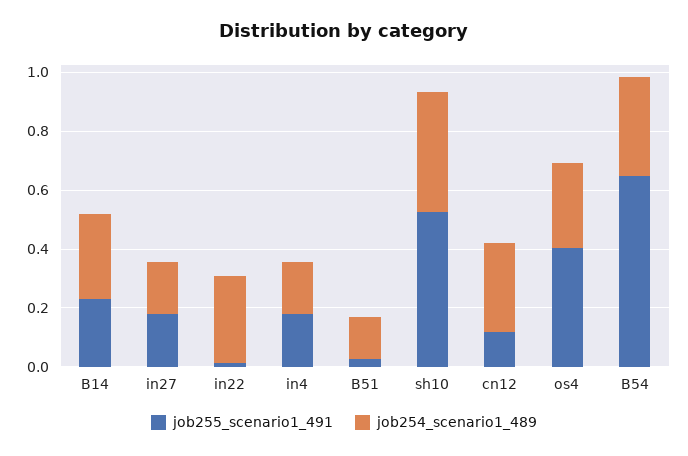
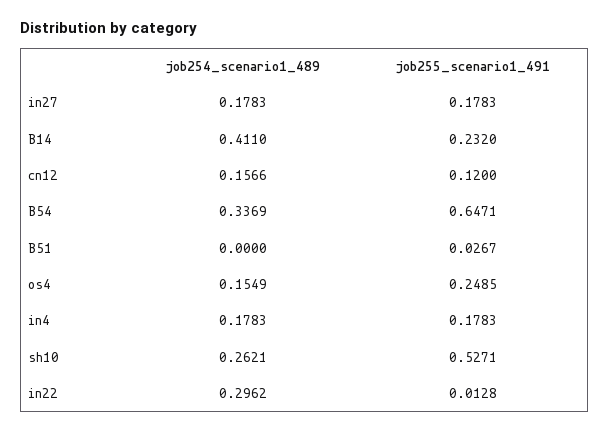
  {
    "job255_scenario1_491": {
      "B14": 0.232,
      "in27": 0.1783,
      "in22": 0.0128,
      "in4": 0.1783,
      "B51": 0.0267,
      "sh10": 0.5271,
      "cn12": 0.12,
-     "os4": 0.4,
+     "os4": 0.2485,
      "B54": 0.6471
    },
    "job254_scenario1_489": {
-     "B14": 0.3,
+     "B14": 0.411,
      "in27": 0.1783,
      "in22": 0.2962,
      "in4": 0.1783,
-     "B51": 0.15,
+     "B51": 0,
-     "sh10": 0.4,
+     "sh10": 0.2621,
-     "cn12": 0.3,
+     "cn12": 0.1566,
-     "os4": 0.3,
+     "os4": 0.1549,
      "B54": 0.3369
    }
  }

